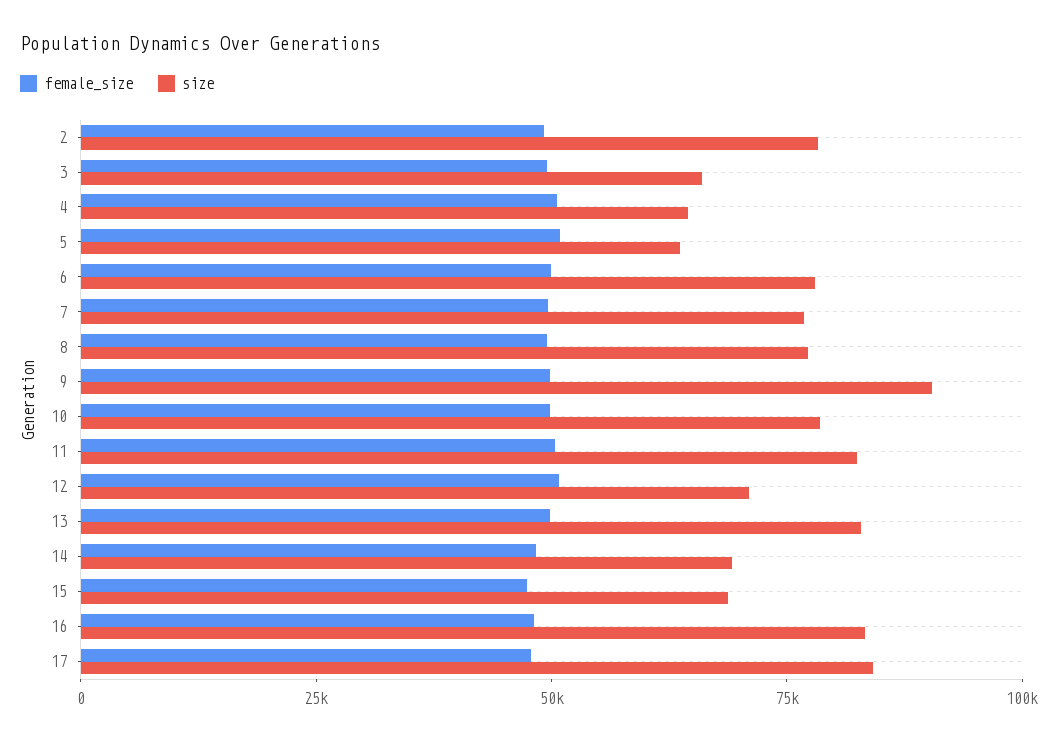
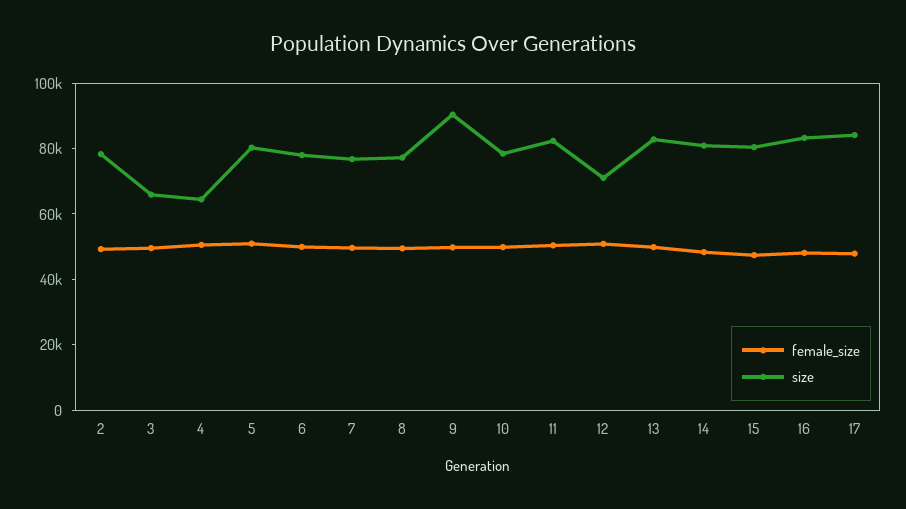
  {
    "female_size": {
      "2": 50000,
      "3": 50000,
      "4": 50000,
      "5": 50000,
      "6": 50000,
      "7": 50000,
      "8": 50000,
      "9": 50000,
      "10": 50000,
      "11": 50000,
      "12": 50000,
      "13": 50000,
      "14": 50000,
      "15": 45000,
      "16": 50000,
      "17": 50000
    },
    "size": {
      "2": 80000,
      "3": 65000,
      "4": 65000,
-     "5": 65000,
+     "5": 80000,
      "6": 80000,
      "7": 75000,
      "8": 75000,
      "9": 90000,
      "10": 80000,
      "11": 80000,
      "12": 70000,
      "13": 85000,
-     "14": 70000,
+     "14": 80000,
-     "15": 70000,
+     "15": 80000,
      "16": 85000,
      "17": 85000
    }
  }

